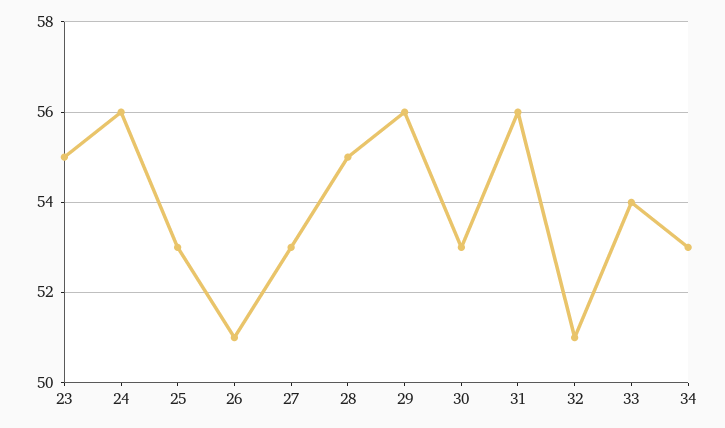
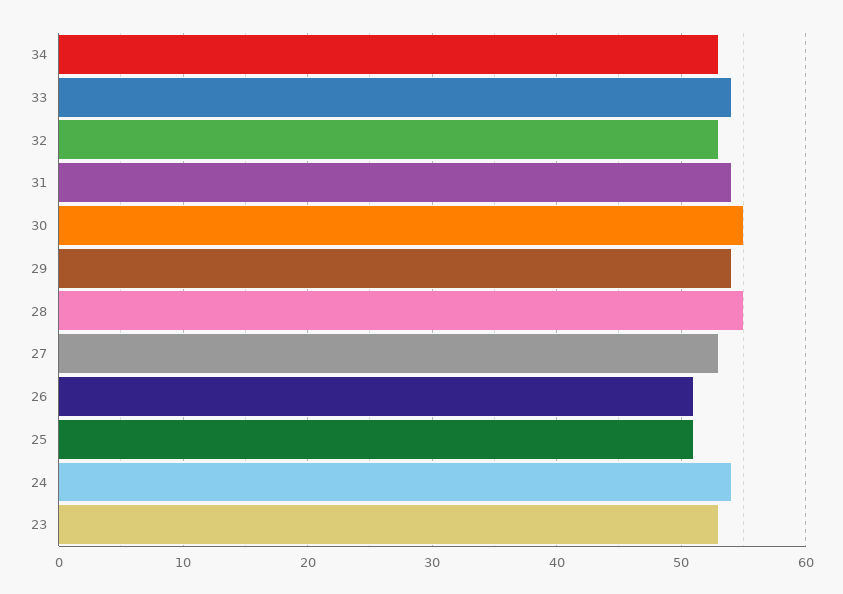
  {
-   "23": 55,
+   "23": 53,
-   "24": 56,
+   "24": 54,
-   "25": 53,
+   "25": 51,
    "26": 51,
    "27": 53,
    "28": 55,
-   "29": 56,
+   "29": 54,
-   "30": 53,
+   "30": 55,
-   "31": 56,
+   "31": 54,
-   "32": 51,
+   "32": 53,
    "33": 54,
    "34": 53
  }

